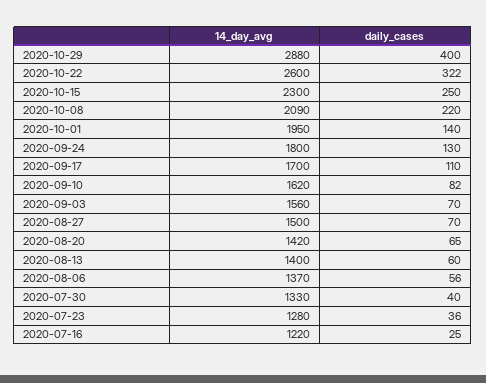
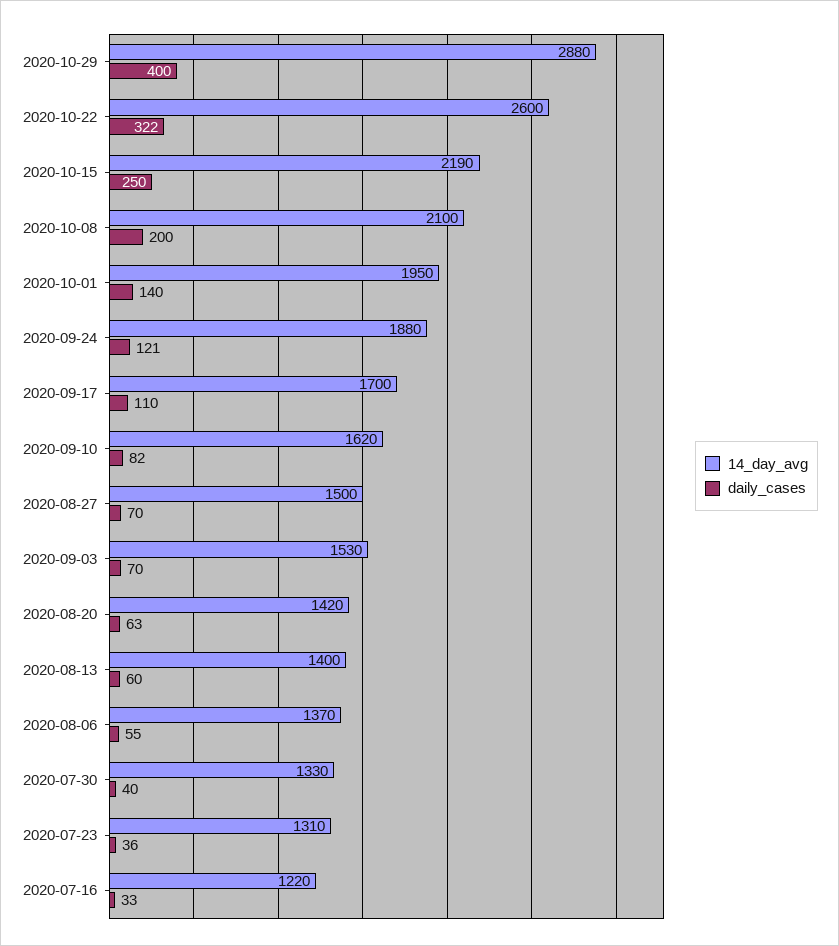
  {
    "14_day_avg": {
      "2020-10-29": 2880,
      "2020-10-22": 2600,
-     "2020-10-15": 2300,
+     "2020-10-15": 2190,
-     "2020-10-08": 2090,
+     "2020-10-08": 2100,
      "2020-10-01": 1950,
-     "2020-09-24": 1800,
+     "2020-09-24": 1880,
      "2020-09-17": 1700,
      "2020-09-10": 1620,
-     "2020-09-03": 1560,
+     "2020-09-03": 1530,
      "2020-08-27": 1500,
      "2020-08-20": 1420,
      "2020-08-13": 1400,
      "2020-08-06": 1370,
      "2020-07-30": 1330,
-     "2020-07-23": 1280,
+     "2020-07-23": 1310,
      "2020-07-16": 1220
    },
    "daily_cases": {
      "2020-10-29": 400,
      "2020-10-22": 322,
      "2020-10-15": 250,
-     "2020-10-08": 220,
+     "2020-10-08": 200,
      "2020-10-01": 140,
-     "2020-09-24": 130,
+     "2020-09-24": 121,
      "2020-09-17": 110,
      "2020-09-10": 82,
      "2020-09-03": 70,
      "2020-08-27": 70,
-     "2020-08-20": 65,
+     "2020-08-20": 63,
      "2020-08-13": 60,
-     "2020-08-06": 56,
+     "2020-08-06": 55,
      "2020-07-30": 40,
      "2020-07-23": 36,
-     "2020-07-16": 25
+     "2020-07-16": 33
    }
  }

